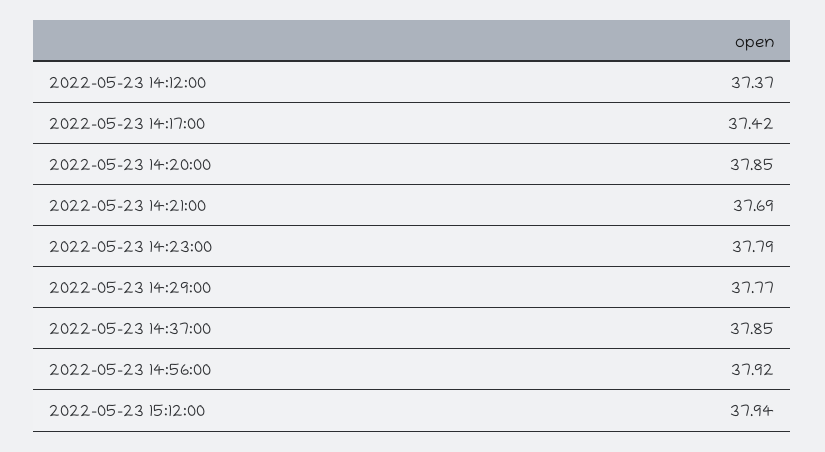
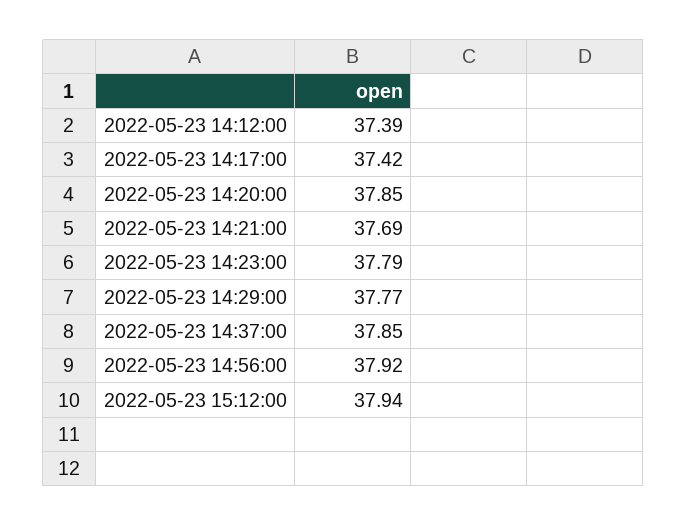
  {
-   "2022-05-23 14:12:00": 37.37,
+   "2022-05-23 14:12:00": 37.39,
    "2022-05-23 14:17:00": 37.42,
    "2022-05-23 14:20:00": 37.85,
    "2022-05-23 14:21:00": 37.69,
    "2022-05-23 14:23:00": 37.79,
    "2022-05-23 14:29:00": 37.77,
    "2022-05-23 14:37:00": 37.85,
    "2022-05-23 14:56:00": 37.92,
    "2022-05-23 15:12:00": 37.94
  }

